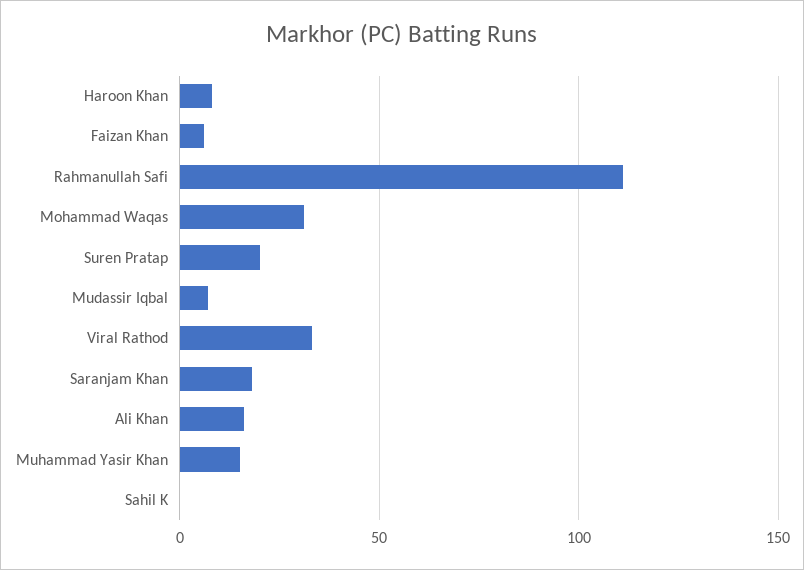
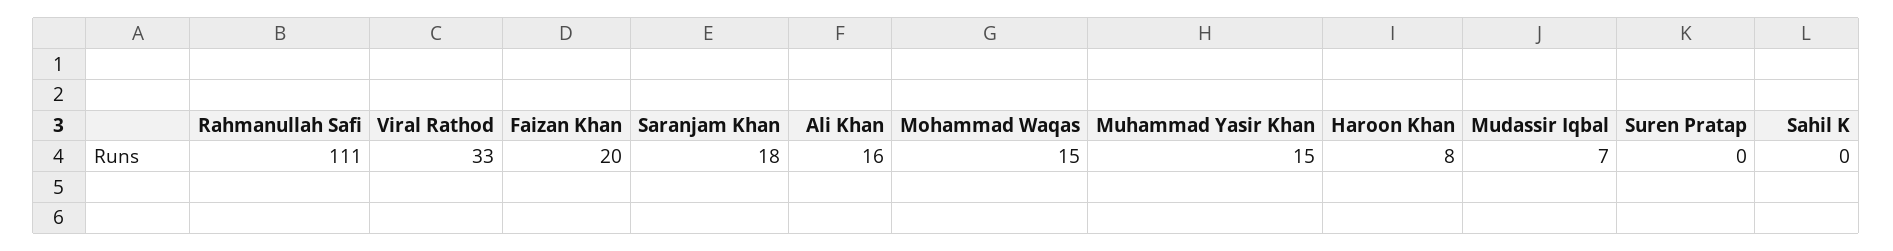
  {
    "Haroon Khan": 8,
-   "Faizan Khan": 5,
+   "Faizan Khan": 20,
    "Rahmanullah Safi": 111,
-   "Mohammad Waqas": 30,
+   "Mohammad Waqas": 15,
-   "Suren Pratap": 20,
+   "Suren Pratap": 0,
    "Mudassir Iqbal": 7,
    "Viral Rathod": 33,
    "Saranjam Khan": 18,
    "Ali Khan": 16,
    "Muhammad Yasir Khan": 15,
    "Sahil K": 0
  }

